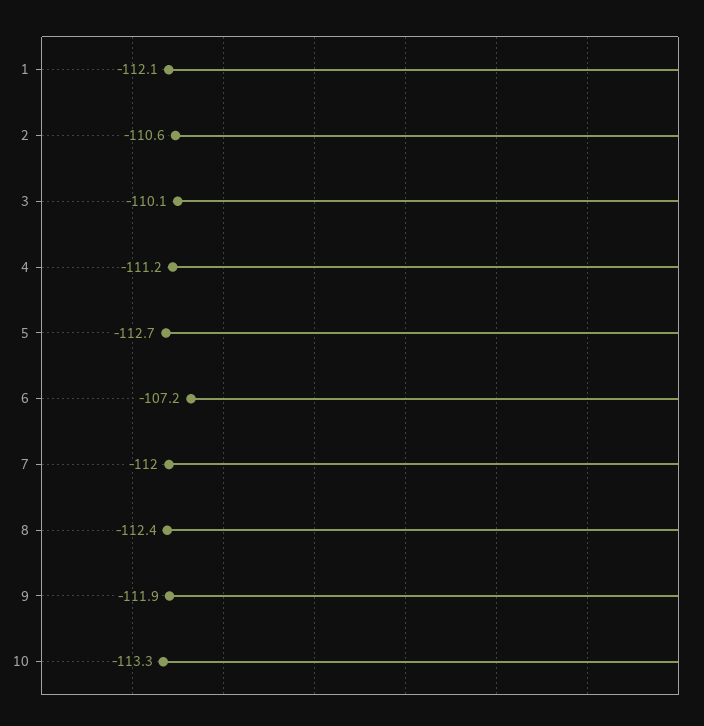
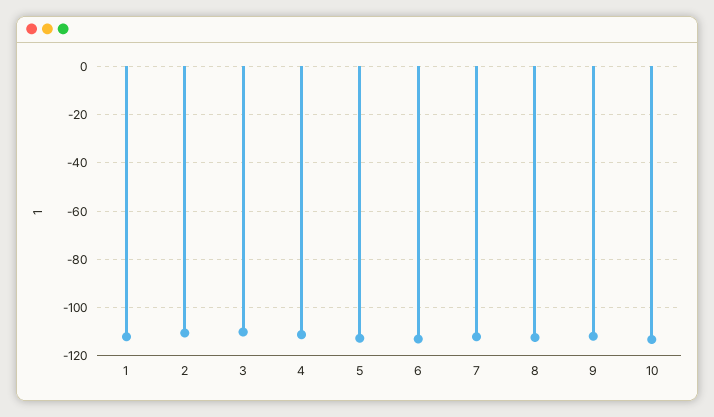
  {
    "1": -112.1,
    "2": -110.6,
    "3": -110.1,
    "4": -111.2,
    "5": -112.7,
-   "6": -107.2,
+   "6": -112.5,
    "7": -112,
    "8": -112.4,
    "9": -111.9,
    "10": -113.3
  }

